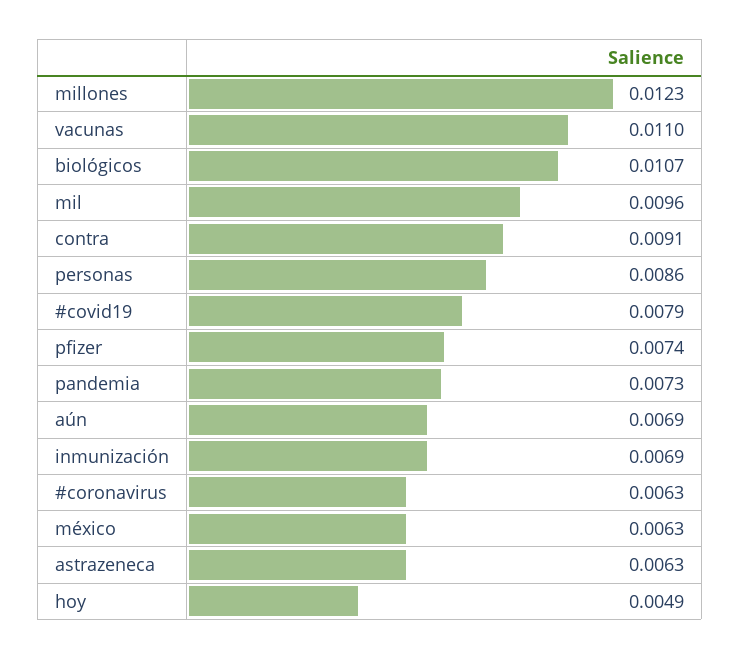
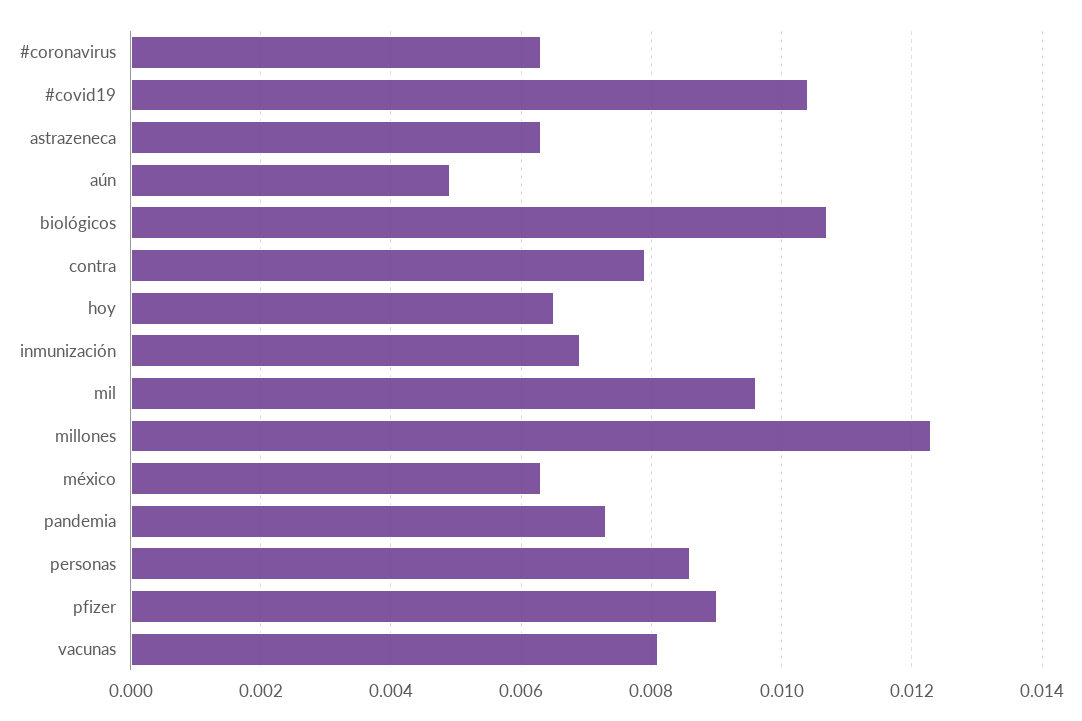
  {
    "millones": 0.0123,
-   "vacunas": 0.011,
+   "vacunas": 0.008,
    "biológicos": 0.0107,
    "mil": 0.0096,
-   "contra": 0.0091,
+   "contra": 0.008,
    "personas": 0.0086,
-   "#covid19": 0.0079,
+   "#covid19": 0.0105,
-   "pfizer": 0.0074,
+   "pfizer": 0.009,
    "pandemia": 0.0073,
-   "aún": 0.0069,
+   "aún": 0.005,
    "inmunización": 0.0069,
    "#coronavirus": 0.0063,
    "méxico": 0.0063,
    "astrazeneca": 0.0063,
-   "hoy": 0.0049
+   "hoy": 0.0065
  }

